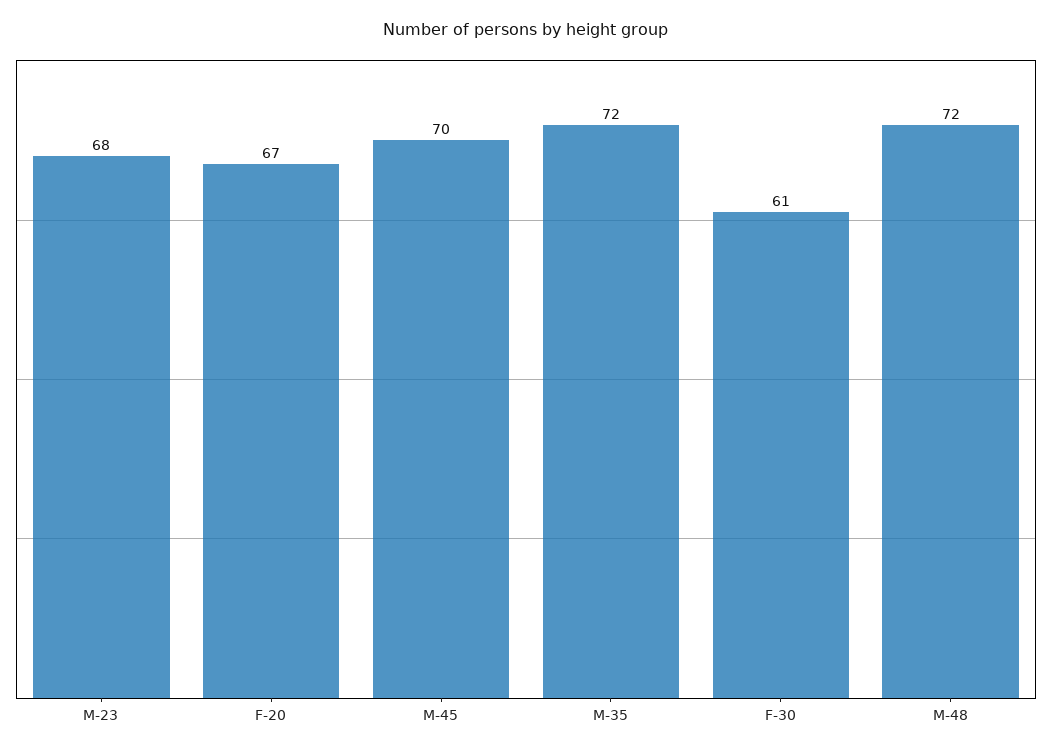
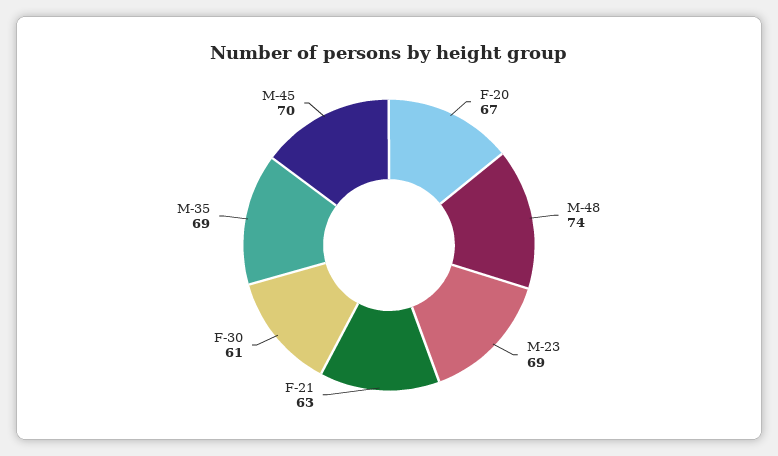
  {
-   "M-23": 68,
+   "M-23": 69,
    "F-20": 67,
    "M-45": 70,
-   "M-35": 72,
+   "M-35": 69,
    "F-30": 61,
-   "M-48": 72
+   "M-48": 74,
+   "F-21": 63
  }

